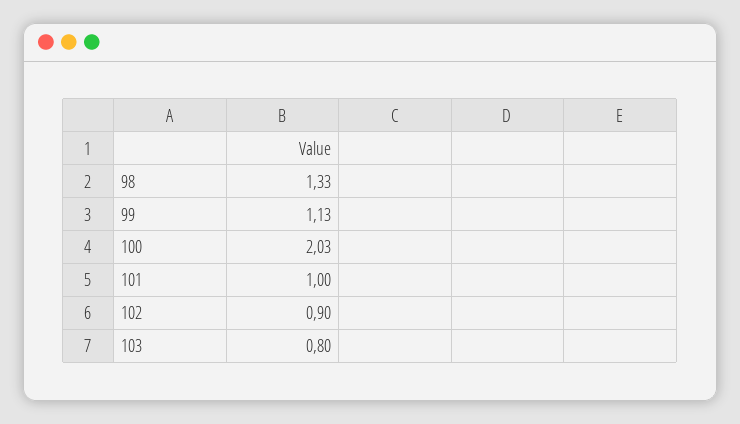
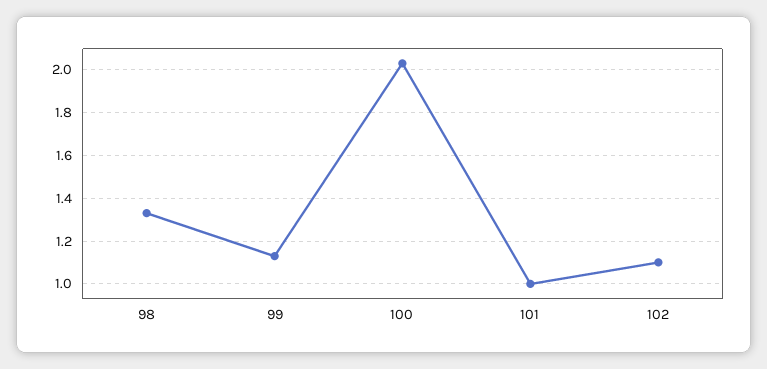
  {
    "98": 1.33,
    "99": 1.13,
    "100": 2.03,
    "101": 1,
-   "102": 0.9,
+   "102": 1.1
-   "103": 0.8
  }

